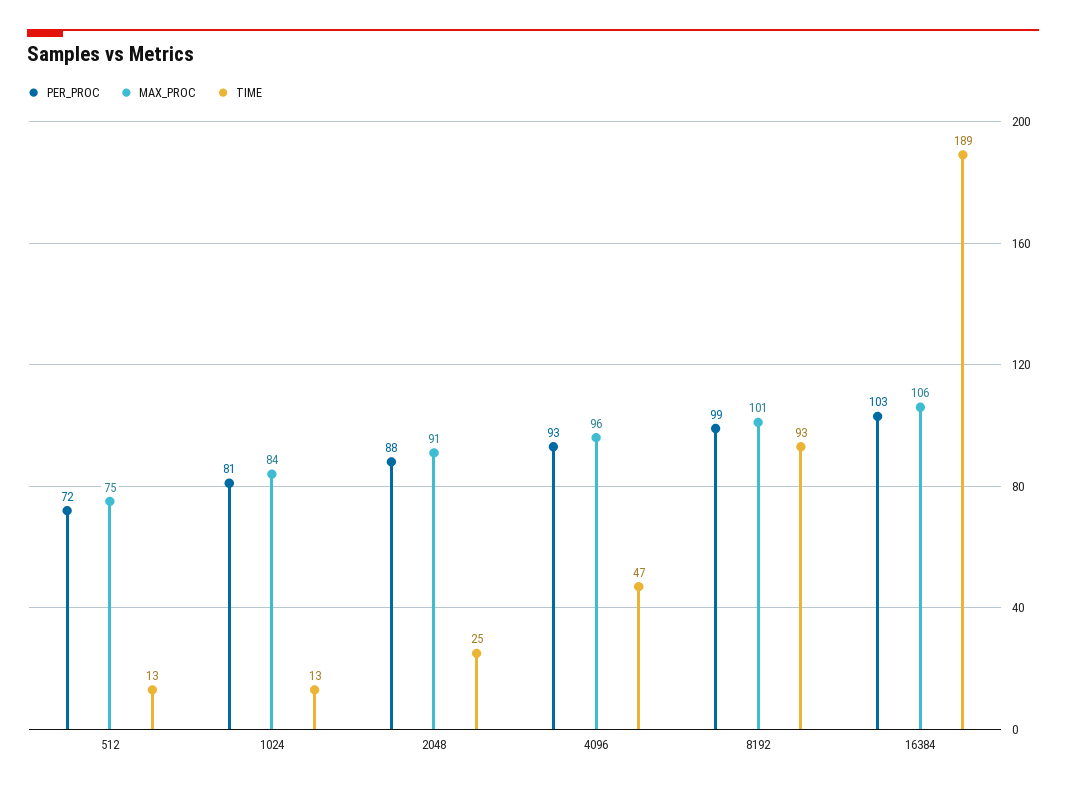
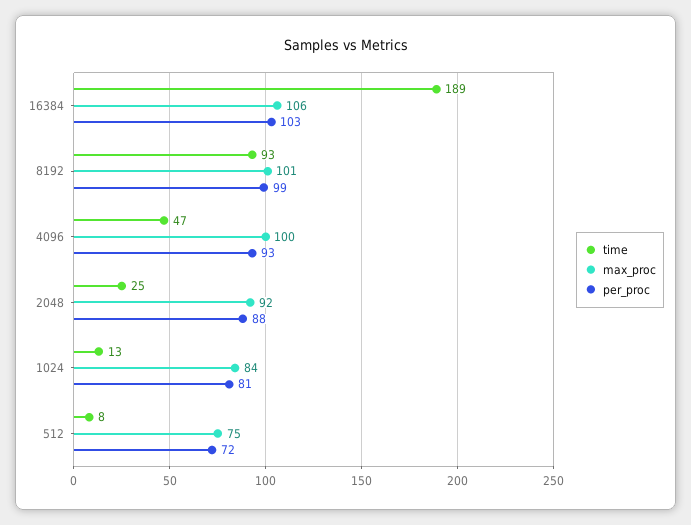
  {
    "PER_PROC": {
      "512": 72,
      "1024": 81,
      "2048": 88,
      "4096": 93,
      "8192": 99,
      "16384": 103
    },
    "MAX_PROC": {
      "512": 75,
      "1024": 84,
-     "2048": 91,
+     "2048": 92,
-     "4096": 96,
+     "4096": 100,
      "8192": 101,
      "16384": 106
    },
    "TIME": {
-     "512": 13,
+     "512": 8,
      "1024": 13,
      "2048": 25,
      "4096": 47,
      "8192": 93,
      "16384": 189
    }
  }

